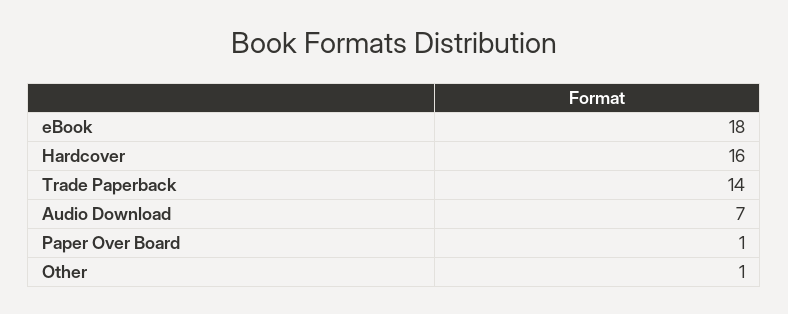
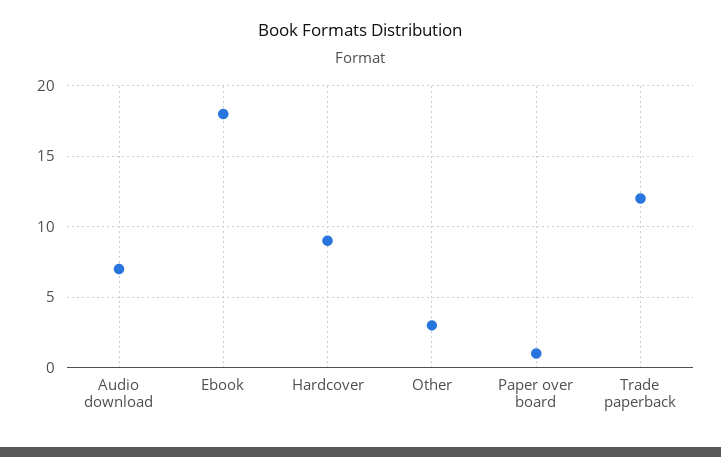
  {
    "eBook": 18,
-   "Hardcover": 16,
+   "Hardcover": 9,
-   "Trade Paperback": 14,
+   "Trade Paperback": 12,
    "Audio Download": 7,
    "Paper Over Board": 1,
-   "Other": 1
+   "Other": 3
  }

